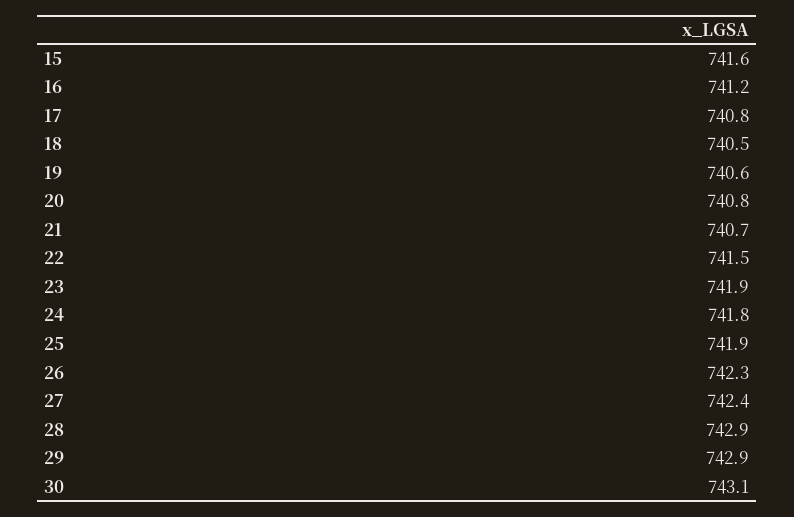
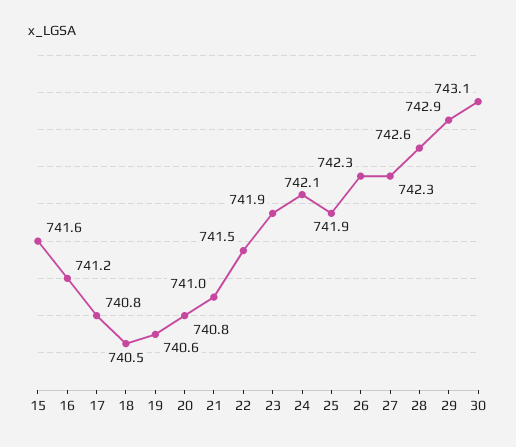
  {
    "15": 741.6,
    "16": 741.2,
    "17": 740.8,
    "18": 740.5,
    "19": 740.6,
    "20": 740.8,
-   "21": 740.7,
+   "21": 741,
    "22": 741.5,
    "23": 741.9,
-   "24": 741.8,
+   "24": 742.1,
    "25": 741.9,
    "26": 742.3,
-   "27": 742.4,
+   "27": 742.3,
-   "28": 742.9,
+   "28": 742.6,
    "29": 742.9,
    "30": 743.1
  }

